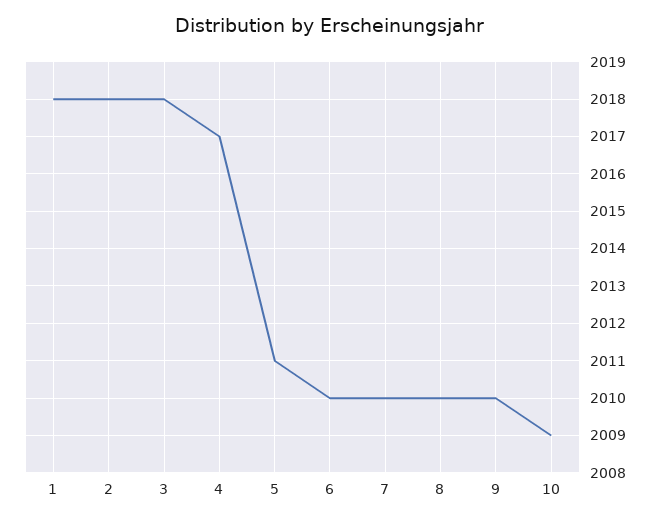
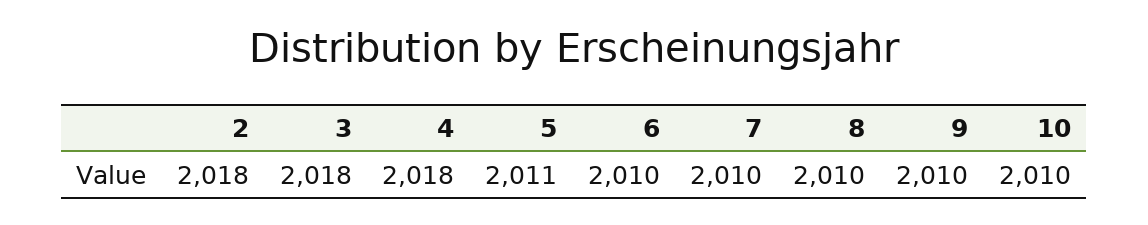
  {
-   "1": 2018,
    "2": 2018,
    "3": 2018,
-   "4": 2017,
+   "4": 2018,
    "5": 2011,
    "6": 2010,
    "7": 2010,
    "8": 2010,
    "9": 2010,
-   "10": 2009
+   "10": 2010
  }

